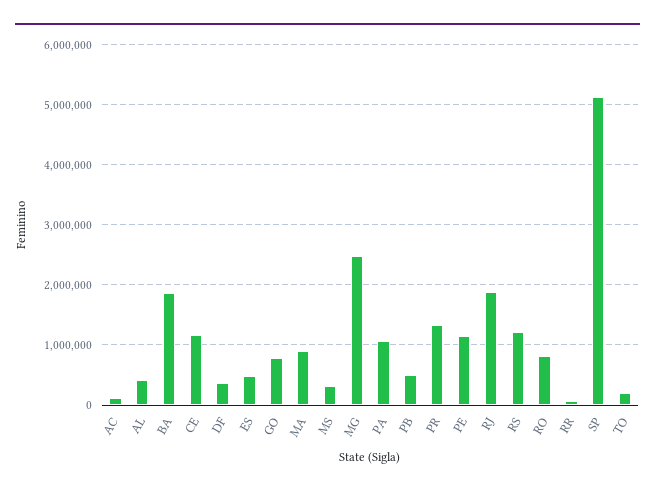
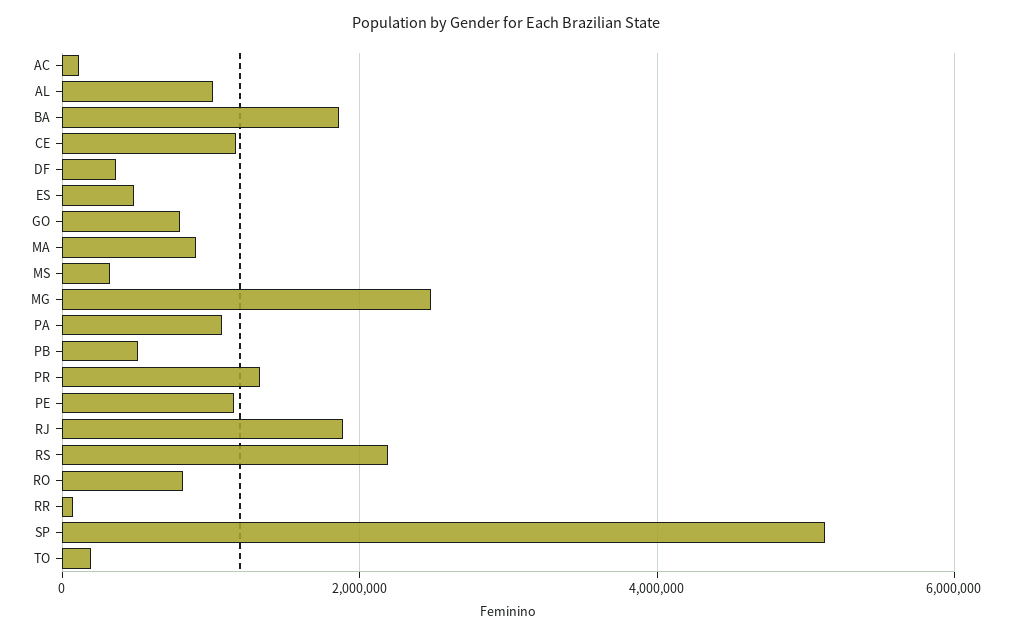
  {
    "AC": 100000,
-   "AL": 400000,
+   "AL": 1000000,
    "BA": 1900000,
    "CE": 1200000,
    "DF": 400000,
    "ES": 500000,
    "GO": 800000,
    "MA": 900000,
    "MS": 300000,
    "MG": 2500000,
    "PA": 1100000,
    "PB": 500000,
    "PR": 1300000,
    "PE": 1200000,
    "RJ": 1900000,
-   "RS": 1200000,
+   "RS": 2200000,
    "RO": 800000,
    "RR": 100000,
    "SP": 5100000,
    "TO": 200000
  }

